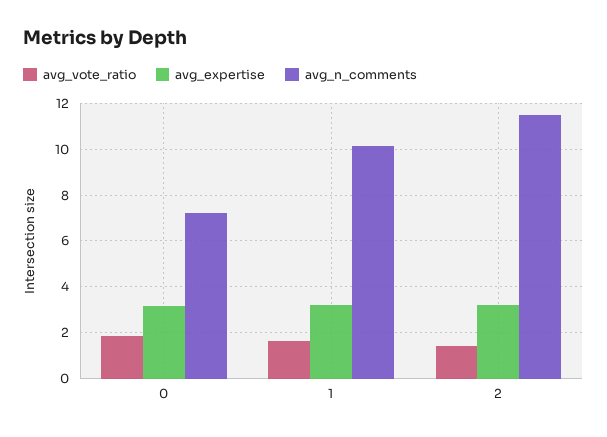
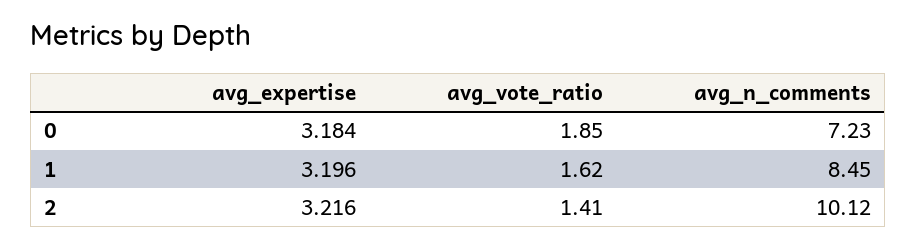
  {
    "avg_vote_ratio": {
      "0": 1.85,
      "1": 1.62,
      "2": 1.41
    },
    "avg_expertise": {
      "0": 3.184,
      "1": 3.196,
      "2": 3.216
    },
    "avg_n_comments": {
      "0": 7.23,
-     "1": 10,
+     "1": 8.45,
-     "2": 11.5
+     "2": 10.12
    }
  }

